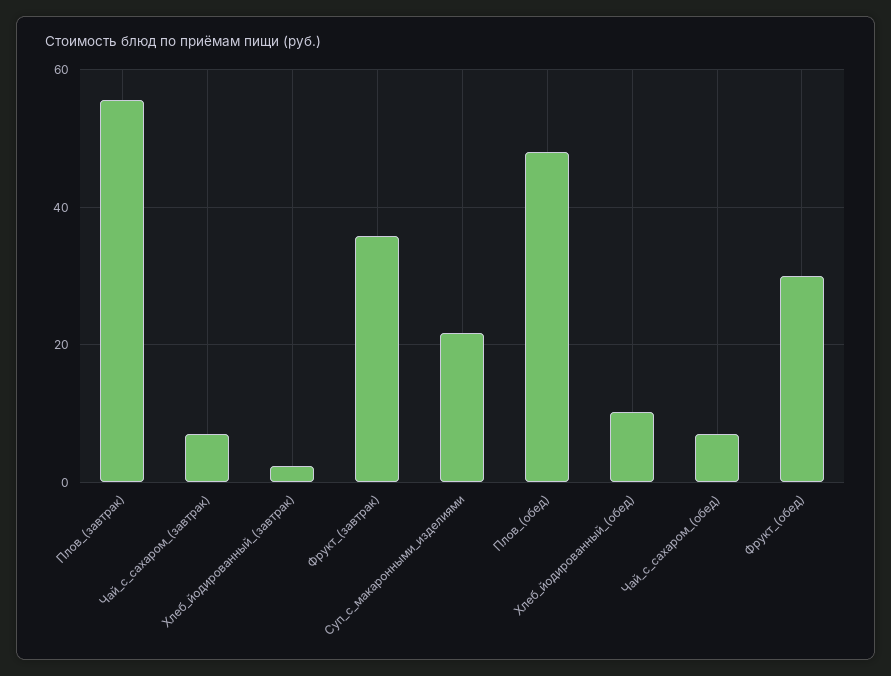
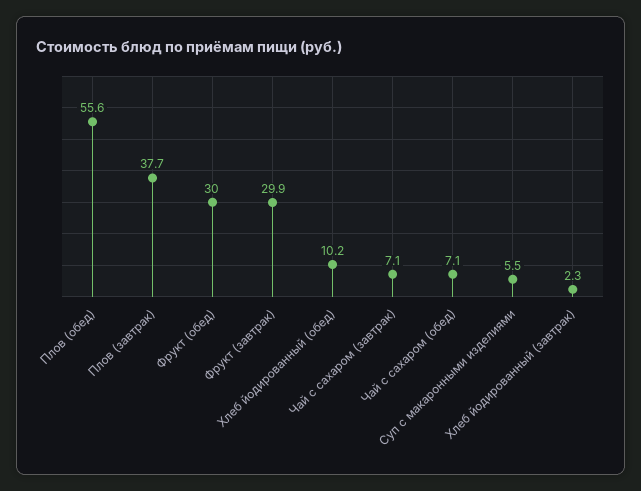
  {
-   "Плов_(завтрак)": 56,
+   "Плов_(завтрак)": 37.7,
    "Чай_с_сахаром_(завтрак)": 7.1,
    "Хлеб_йодированный_(завтрак)": 2.3,
-   "Фрукт_(завтрак)": 36,
+   "Фрукт_(завтрак)": 29.9,
-   "Суп_с_макаронными_изделиями": 22,
+   "Суп_с_макаронными_изделиями": 5.5,
-   "Плов_(обед)": 48,
+   "Плов_(обед)": 55.6,
    "Хлеб_йодированный_(обед)": 10.2,
    "Чай_с_сахаром_(обед)": 7.1,
    "Фрукт_(обед)": 30
  }

